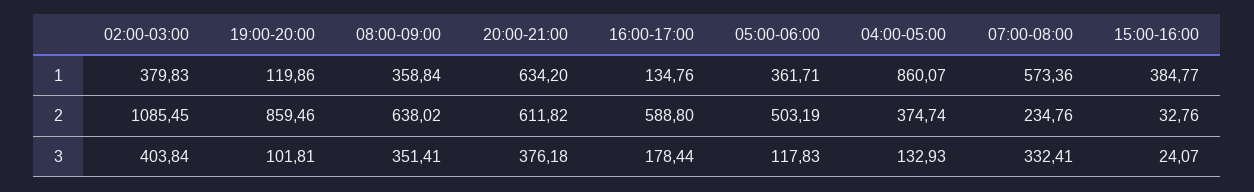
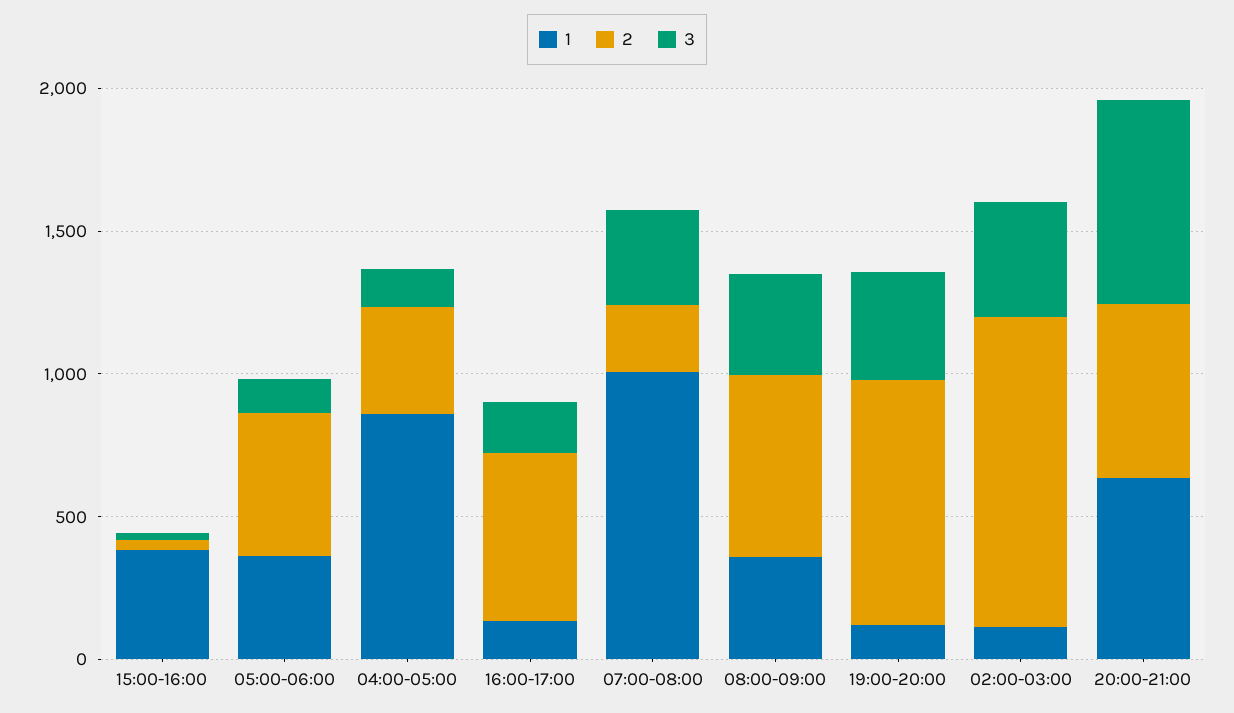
  {
    "1": {
-     "02:00-03:00": 379.83,
+     "02:00-03:00": 100,
      "19:00-20:00": 119.86,
      "08:00-09:00": 358.84,
      "20:00-21:00": 634.2,
      "16:00-17:00": 134.76,
      "05:00-06:00": 361.71,
      "04:00-05:00": 860.07,
-     "07:00-08:00": 573.36,
+     "07:00-08:00": 1000,
      "15:00-16:00": 384.77
    },
    "2": {
      "02:00-03:00": 1085.45,
      "19:00-20:00": 859.46,
      "08:00-09:00": 638.02,
      "20:00-21:00": 611.82,
      "16:00-17:00": 588.8,
      "05:00-06:00": 503.19,
      "04:00-05:00": 374.74,
      "07:00-08:00": 234.76,
      "15:00-16:00": 32.76
    },
    "3": {
      "02:00-03:00": 403.84,
-     "19:00-20:00": 101.81,
+     "19:00-20:00": 400,
      "08:00-09:00": 351.41,
-     "20:00-21:00": 376.18,
+     "20:00-21:00": 700,
      "16:00-17:00": 178.44,
      "05:00-06:00": 117.83,
      "04:00-05:00": 132.93,
      "07:00-08:00": 332.41,
      "15:00-16:00": 24.07
    }
  }

